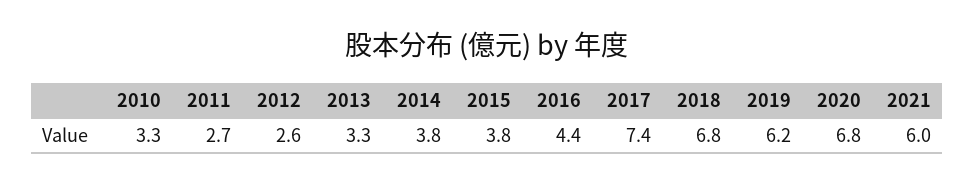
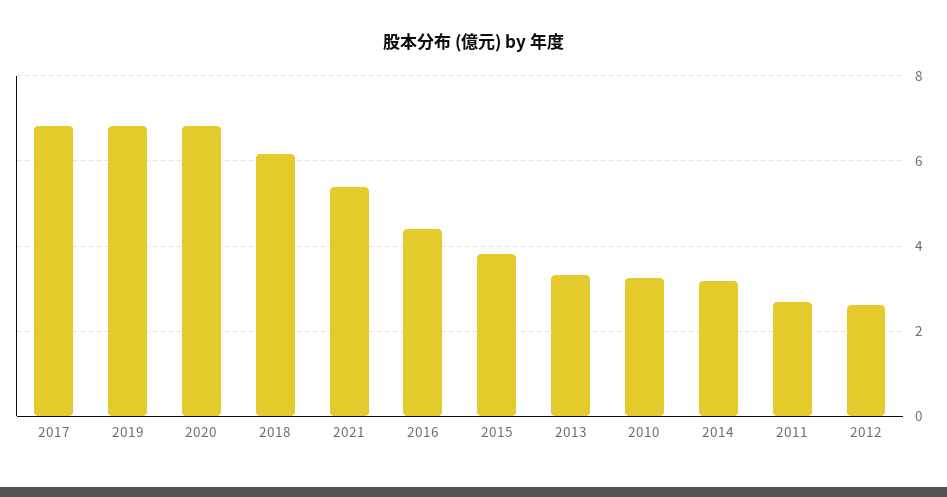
  {
    "2010": 3.3,
    "2011": 2.7,
    "2012": 2.6,
    "2013": 3.3,
-   "2014": 3.8,
+   "2014": 3.2,
    "2015": 3.8,
    "2016": 4.4,
-   "2017": 7.4,
+   "2017": 6.8,
-   "2018": 6.8,
+   "2018": 6.2,
-   "2019": 6.2,
+   "2019": 6.8,
    "2020": 6.8,
-   "2021": 6
+   "2021": 5.4
  }

